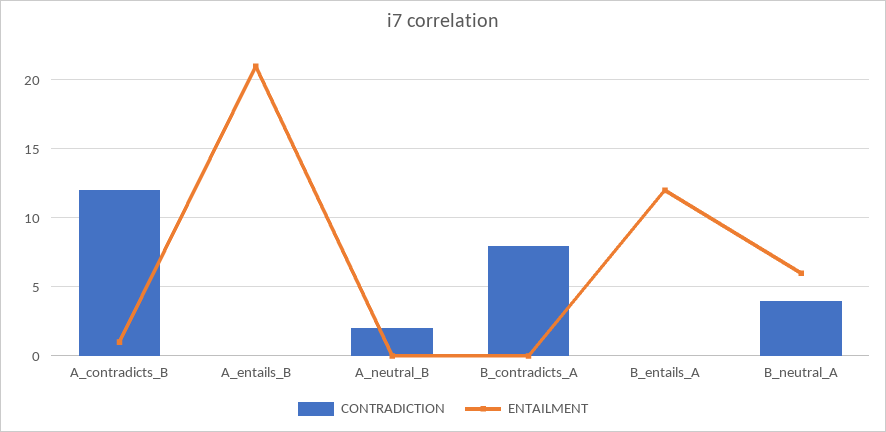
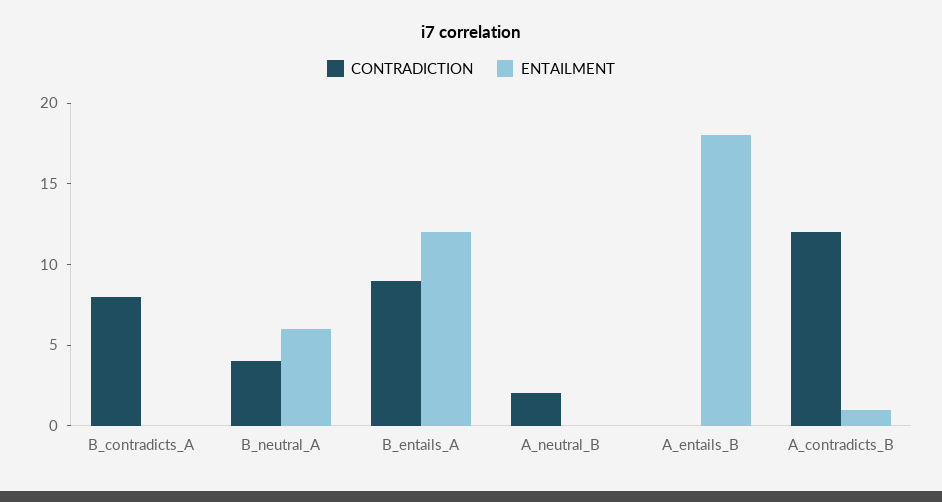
  {
    "CONTRADICTION": {
      "A_contradicts_B": 12,
      "A_entails_B": 0,
      "A_neutral_B": 2,
      "B_contradicts_A": 8,
-     "B_entails_A": 0,
+     "B_entails_A": 9,
      "B_neutral_A": 4
    },
    "ENTAILMENT": {
      "A_contradicts_B": 1,
-     "A_entails_B": 21,
+     "A_entails_B": 18,
      "A_neutral_B": 0,
      "B_contradicts_A": 0,
      "B_entails_A": 12,
      "B_neutral_A": 6
    }
  }

